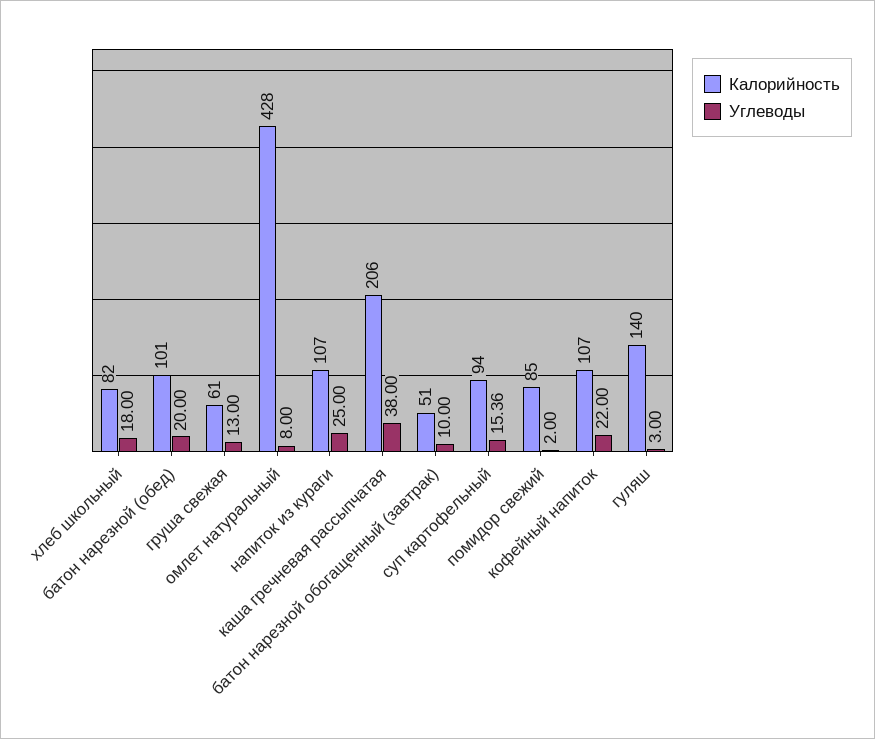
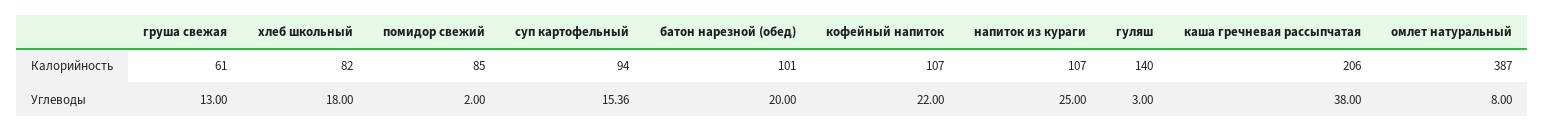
  {
    "Калорийность": {
      "хлеб школьный": 82,
      "батон нарезной (обед)": 101,
      "груша свежая": 61,
-     "омлет натуральный": 428,
+     "омлет натуральный": 387,
      "напиток из кураги": 107,
      "каша гречневая рассыпчатая": 206,
-     "батон нарезной обогащенный (завтрак)": 51,
      "суп картофельный": 94,
      "помидор свежий": 85,
      "кофейный напиток": 107,
      "гуляш": 140
    },
    "Углеводы": {
      "хлеб школьный": 18,
      "батон нарезной (обед)": 20,
      "груша свежая": 13,
      "омлет натуральный": 8,
      "напиток из кураги": 25,
      "каша гречневая рассыпчатая": 38,
-     "батон нарезной обогащенный (завтрак)": 10,
      "суп картофельный": 15.36,
      "помидор свежий": 2,
      "кофейный напиток": 22,
      "гуляш": 3
    }
  }

